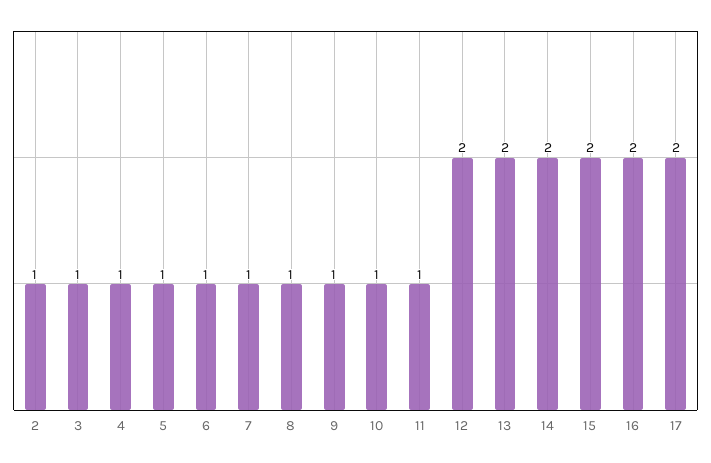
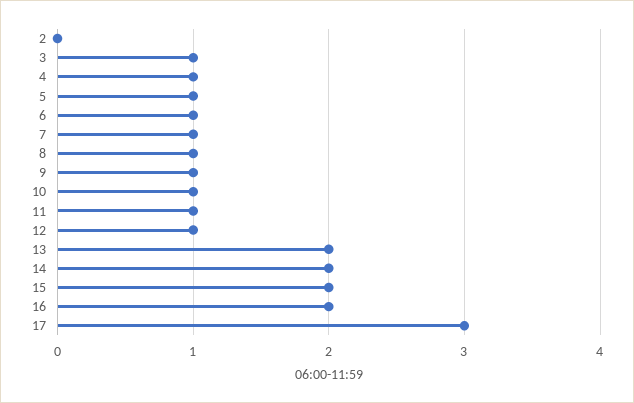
  {
-   "2": 1,
+   "2": 0,
    "3": 1,
    "4": 1,
    "5": 1,
    "6": 1,
    "7": 1,
    "8": 1,
    "9": 1,
    "10": 1,
    "11": 1,
-   "12": 2,
+   "12": 1,
    "13": 2,
    "14": 2,
    "15": 2,
    "16": 2,
-   "17": 2
+   "17": 3
  }

